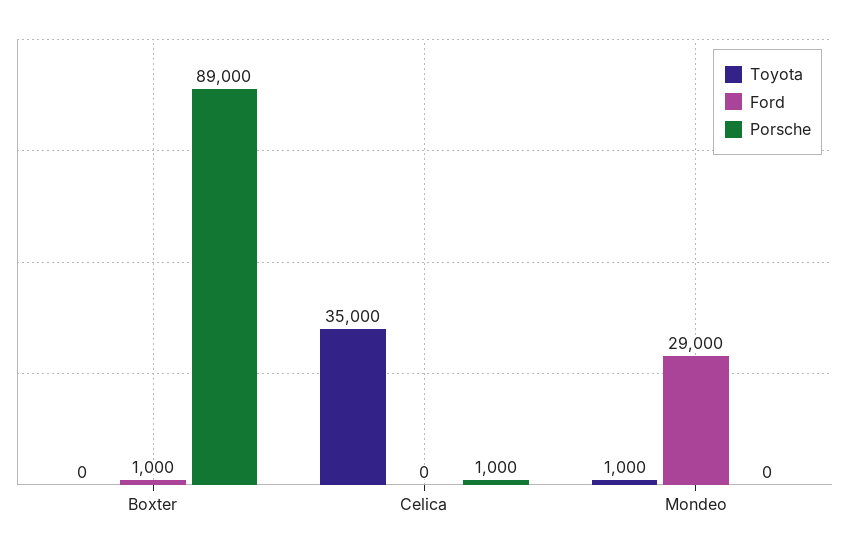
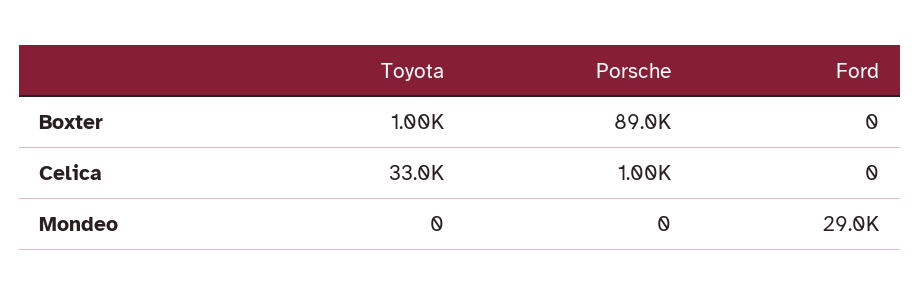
  {
    "Toyota": {
-     "Boxter": 0,
+     "Boxter": 1000,
-     "Celica": 35000,
+     "Celica": 33000,
-     "Mondeo": 1000
+     "Mondeo": 0
    },
    "Ford": {
-     "Boxter": 1000,
+     "Boxter": 0,
      "Celica": 0,
      "Mondeo": 29000
    },
    "Porsche": {
      "Boxter": 89000,
      "Celica": 1000,
      "Mondeo": 0
    }
  }

